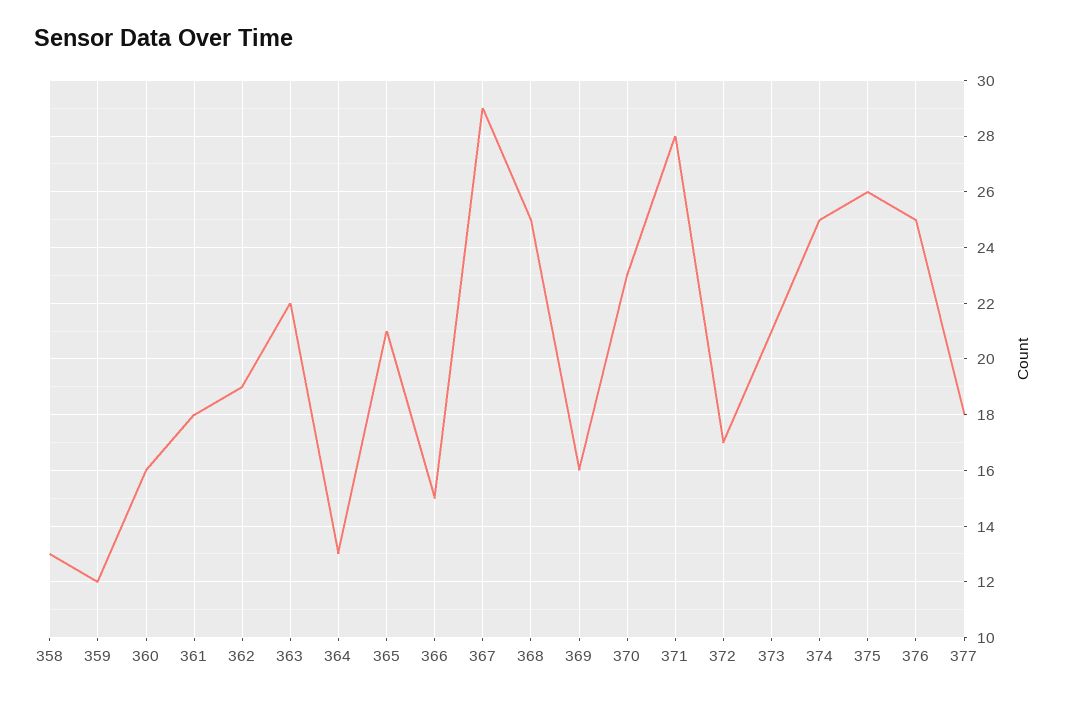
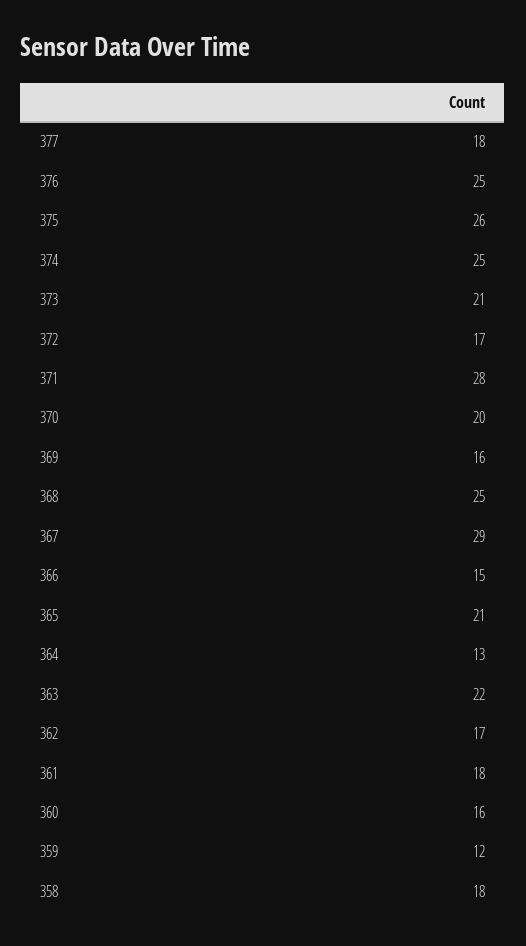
  {
-   "358": 13,
+   "358": 18,
    "359": 12,
    "360": 16,
    "361": 18,
-   "362": 19,
+   "362": 17,
    "363": 22,
    "364": 13,
    "365": 21,
    "366": 15,
    "367": 29,
    "368": 25,
    "369": 16,
-   "370": 23,
+   "370": 20,
    "371": 28,
    "372": 17,
    "373": 21,
    "374": 25,
    "375": 26,
    "376": 25,
    "377": 18
  }

